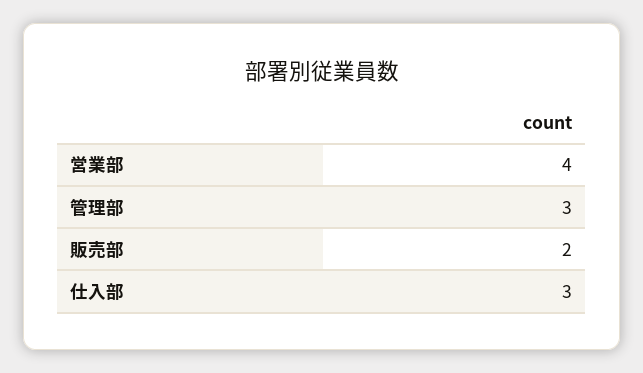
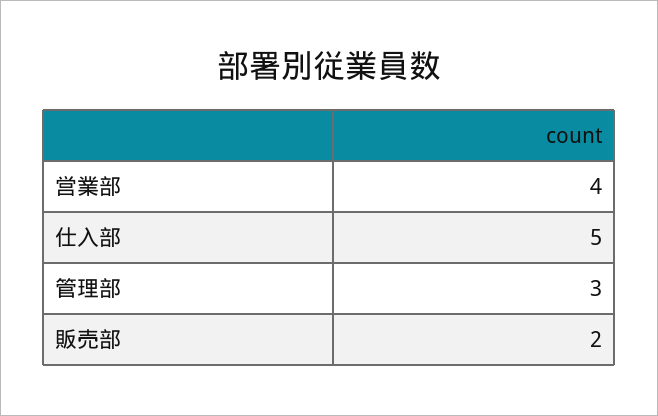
  {
    "営業部": 4,
    "管理部": 3,
    "販売部": 2,
-   "仕入部": 3
+   "仕入部": 5
  }

